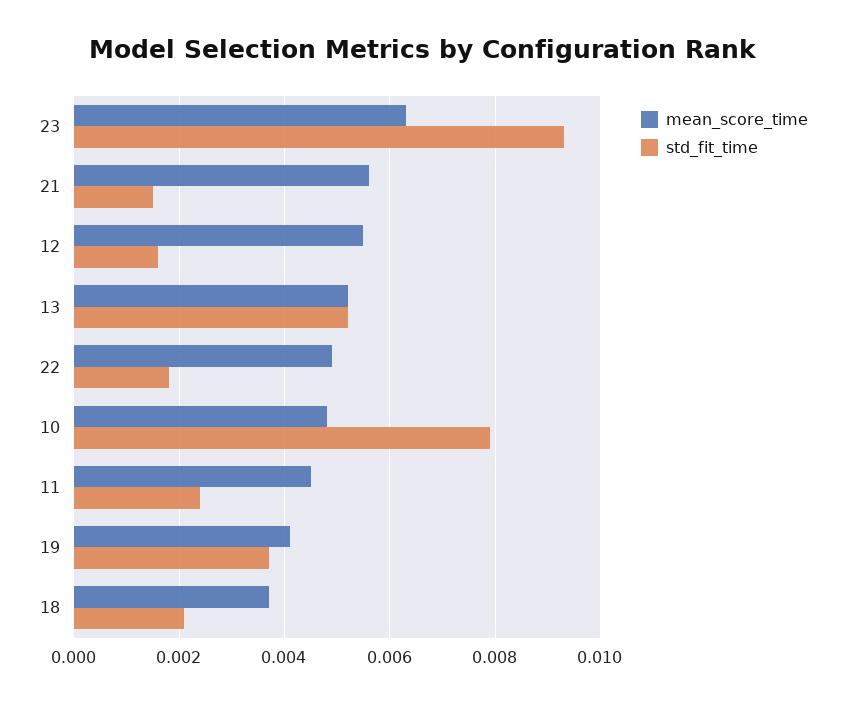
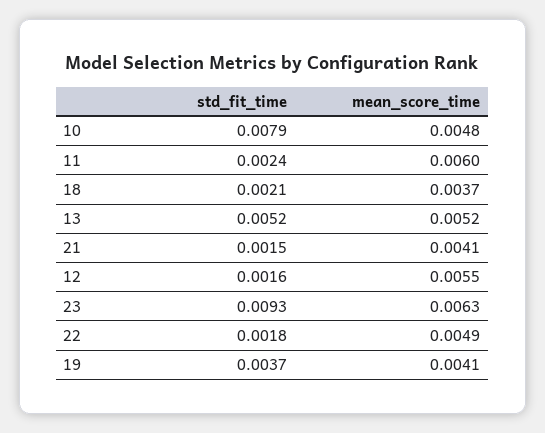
  {
    "mean_score_time": {
      "23": 0.0063,
-     "21": 0.0055,
+     "21": 0.0041,
      "12": 0.0055,
      "13": 0.0052,
      "22": 0.0049,
      "10": 0.0048,
-     "11": 0.0045,
+     "11": 0.006,
      "19": 0.0041,
      "18": 0.0037
    },
    "std_fit_time": {
      "23": 0.0093,
      "21": 0.0015,
      "12": 0.0016,
      "13": 0.0052,
      "22": 0.0018,
      "10": 0.0079,
      "11": 0.0024,
      "19": 0.0037,
      "18": 0.0021
    }
  }

